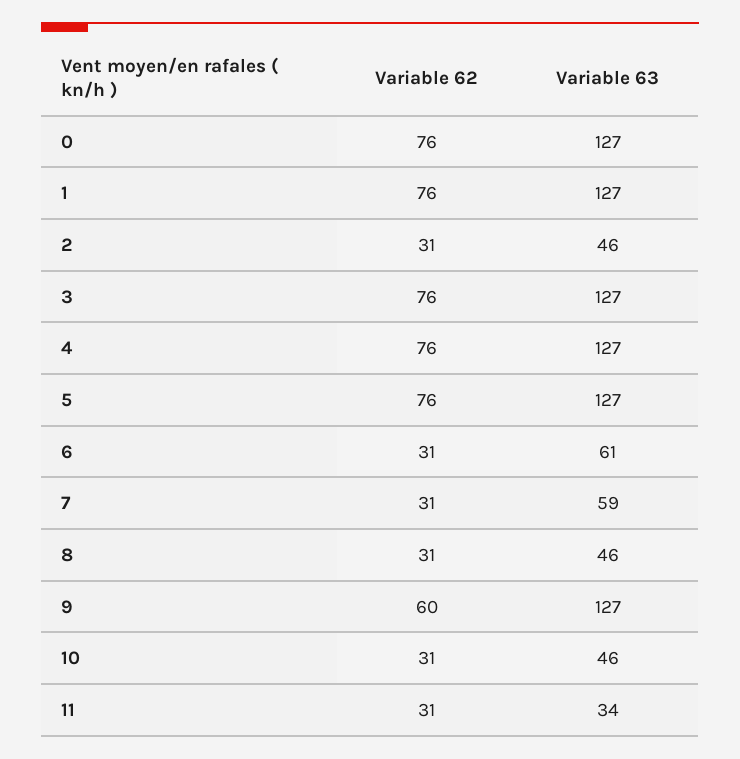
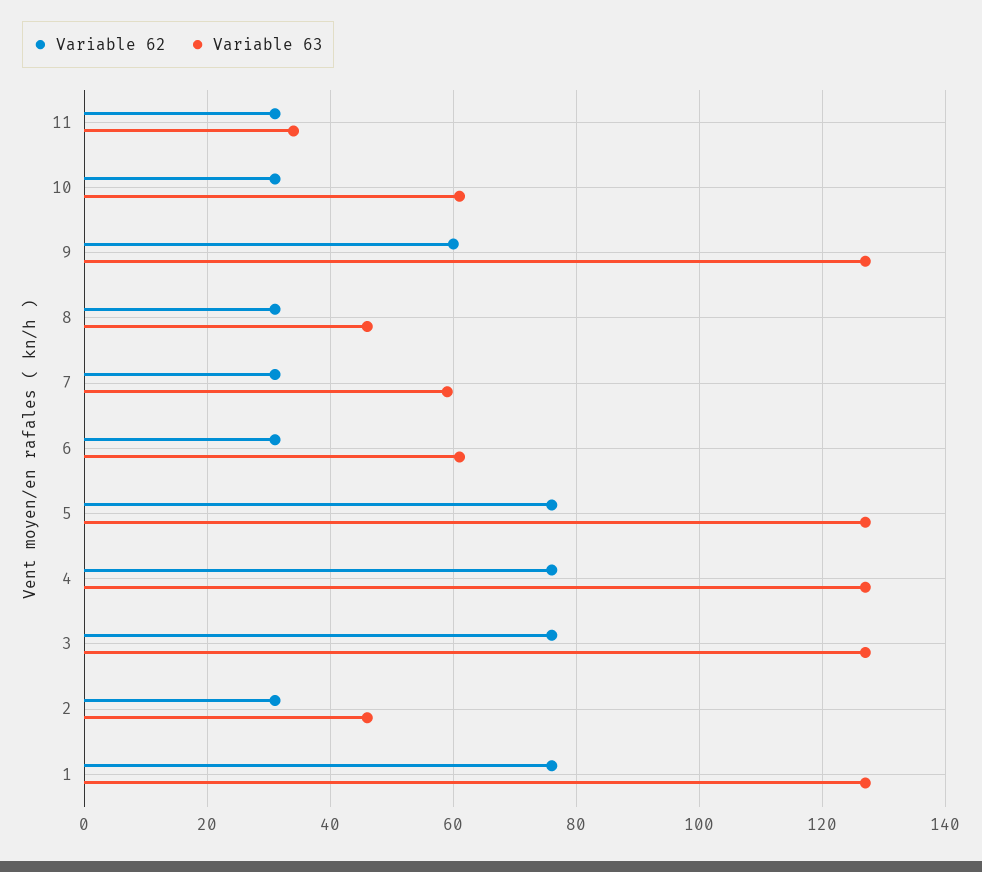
  {
    "Variable 62": {
-     "0": 76,
      "1": 76,
      "2": 31,
      "3": 76,
      "4": 76,
      "5": 76,
      "6": 31,
      "7": 31,
      "8": 31,
      "9": 60,
      "10": 31,
      "11": 31
    },
    "Variable 63": {
-     "0": 127,
      "1": 127,
      "2": 46,
      "3": 127,
      "4": 127,
      "5": 127,
      "6": 61,
      "7": 59,
      "8": 46,
      "9": 127,
-     "10": 46,
+     "10": 60,
      "11": 34
    }
  }

